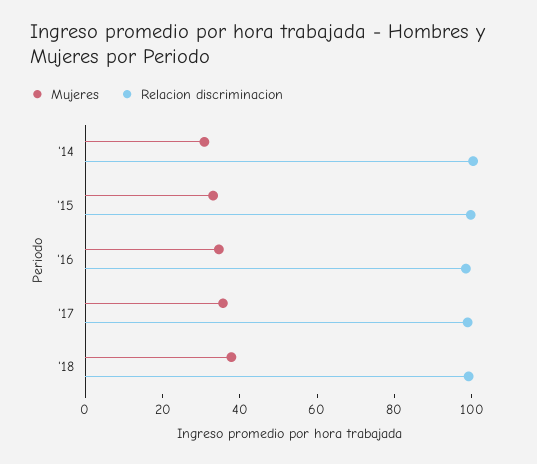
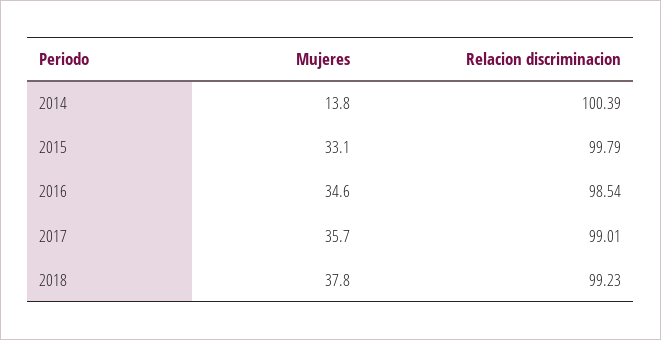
  {
    "Mujeres": {
-     "'14": 30,
+     "'14": 13.8,
      "'15": 33.1,
      "'16": 34.6,
      "'17": 35.7,
      "'18": 37.8
    },
    "Relacion discriminacion": {
      "'14": 100.39,
      "'15": 99.79,
      "'16": 98.54,
      "'17": 99.01,
      "'18": 99.23
    }
  }

